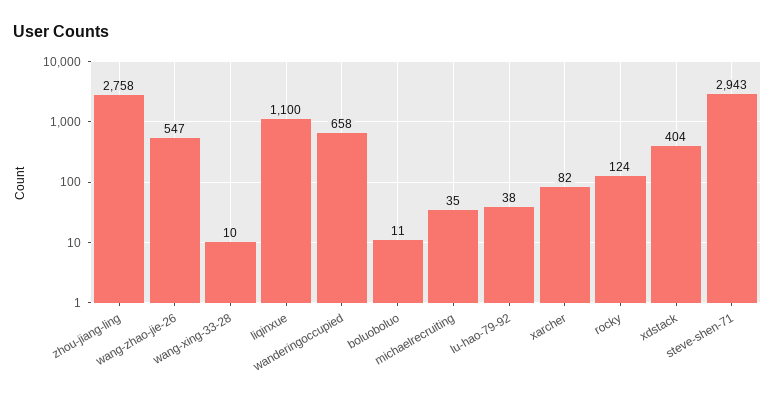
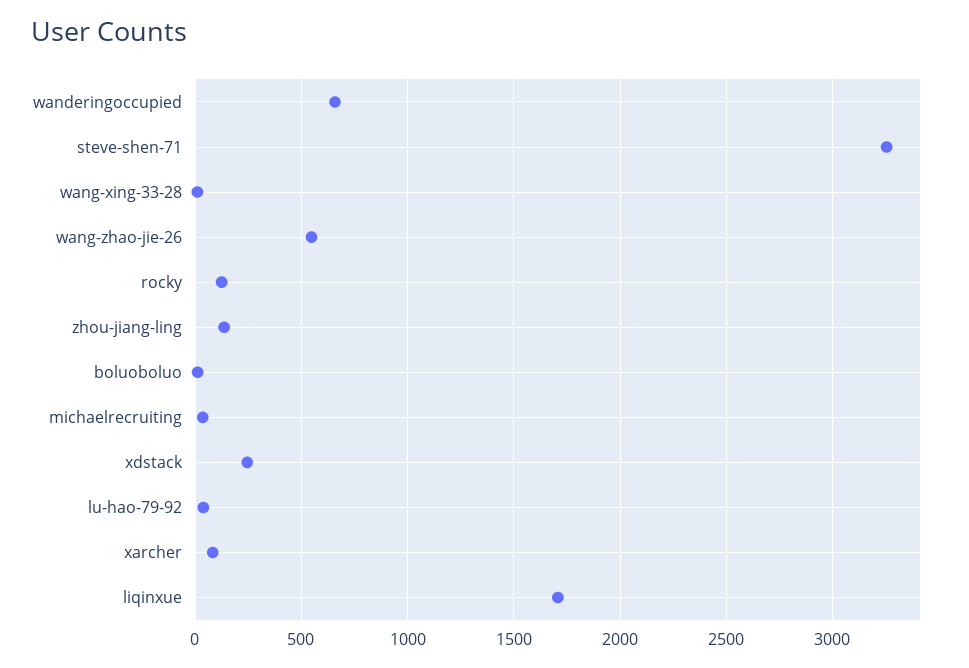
  {
-   "zhou-jiang-ling": 2758,
+   "zhou-jiang-ling": 150,
    "wang-zhao-jie-26": 547,
    "wang-xing-33-28": 10,
-   "liqinxue": 1100,
+   "liqinxue": 1700,
    "wanderingoccupied": 658,
    "boluoboluo": 11,
    "michaelrecruiting": 35,
    "lu-hao-79-92": 38,
    "xarcher": 82,
    "rocky": 124,
-   "xdstack": 404,
+   "xdstack": 250,
-   "steve-shen-71": 2943
+   "steve-shen-71": 3250
  }

